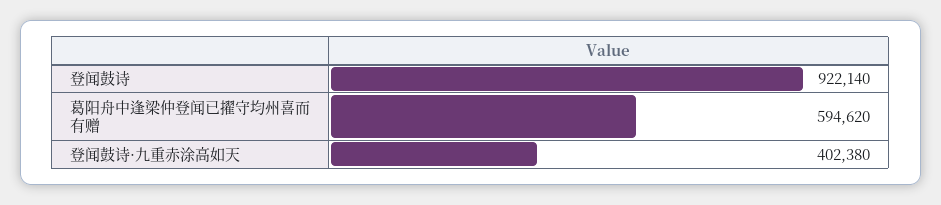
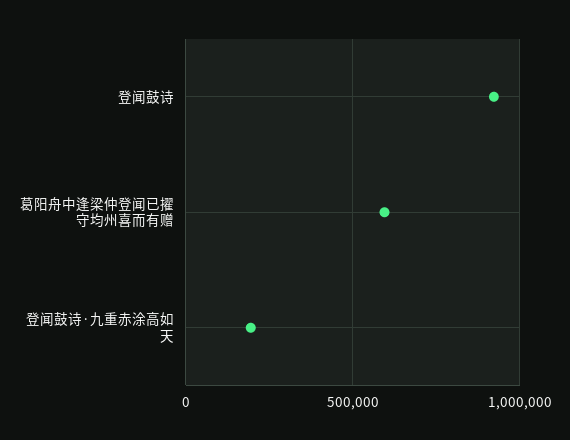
  {
    "登闻鼓诗": 922140,
    "葛阳舟中逢梁仲登闻已擢守均州喜而有赠": 594620,
-   "登闻鼓诗·九重赤涂高如天": 402380
+   "登闻鼓诗·九重赤涂高如天": 200000
  }

